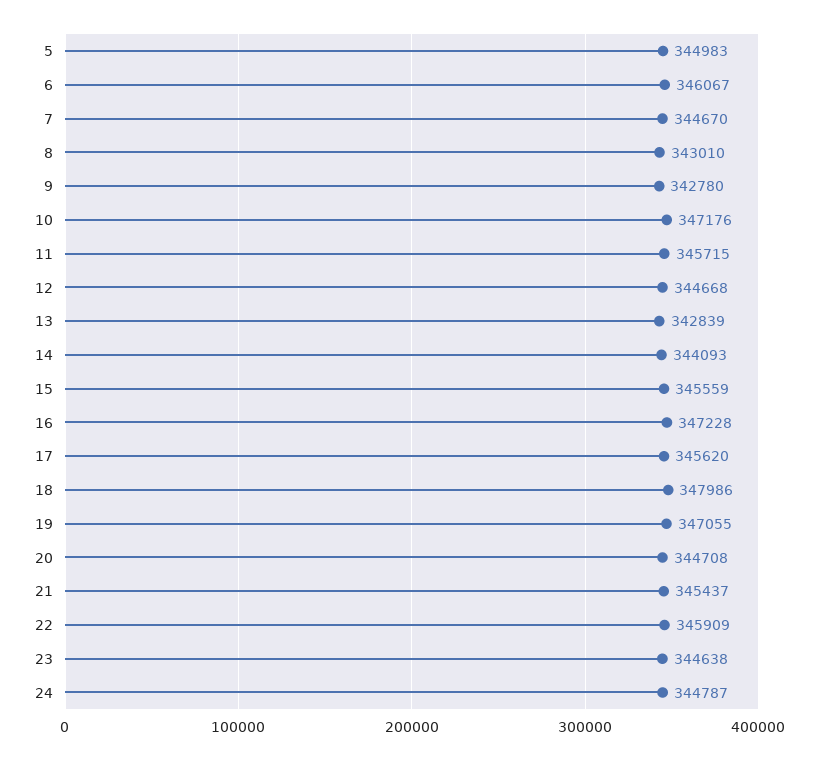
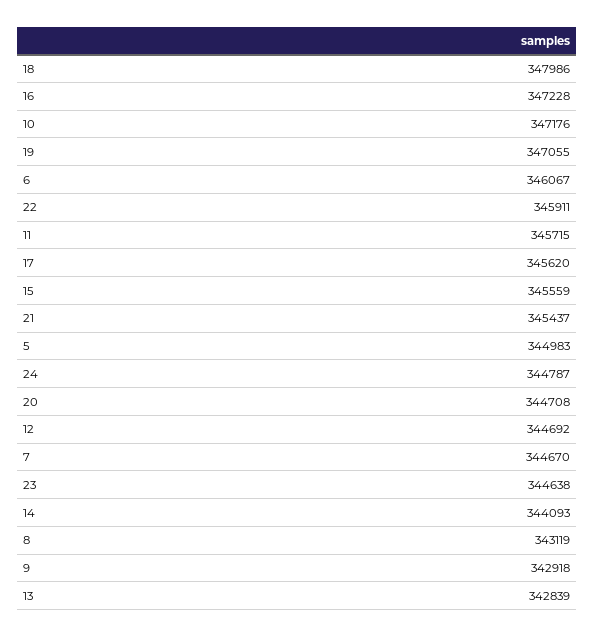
  {
    "5": 344983,
    "6": 346067,
    "7": 344670,
-   "8": 343010,
+   "8": 343119,
-   "9": 342780,
+   "9": 342918,
    "10": 347176,
    "11": 345715,
-   "12": 344668,
+   "12": 344692,
    "13": 342839,
    "14": 344093,
    "15": 345559,
    "16": 347228,
    "17": 345620,
    "18": 347986,
    "19": 347055,
    "20": 344708,
    "21": 345437,
-   "22": 345909,
+   "22": 345911,
    "23": 344638,
    "24": 344787
  }

